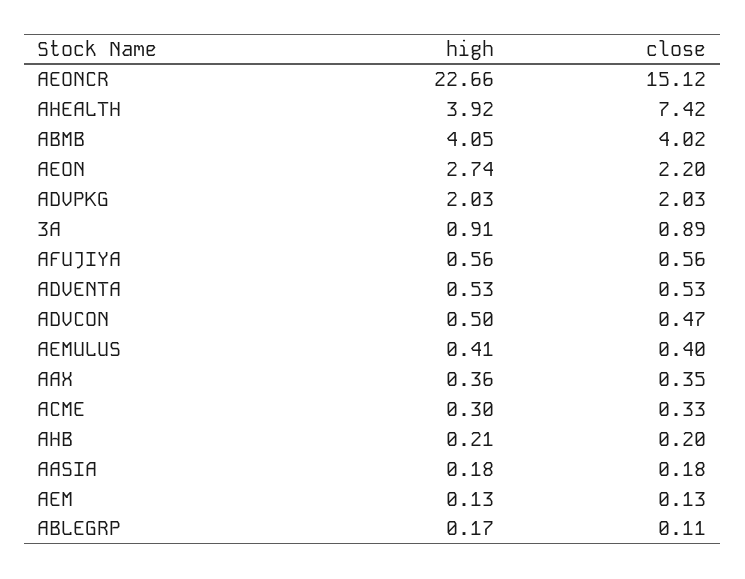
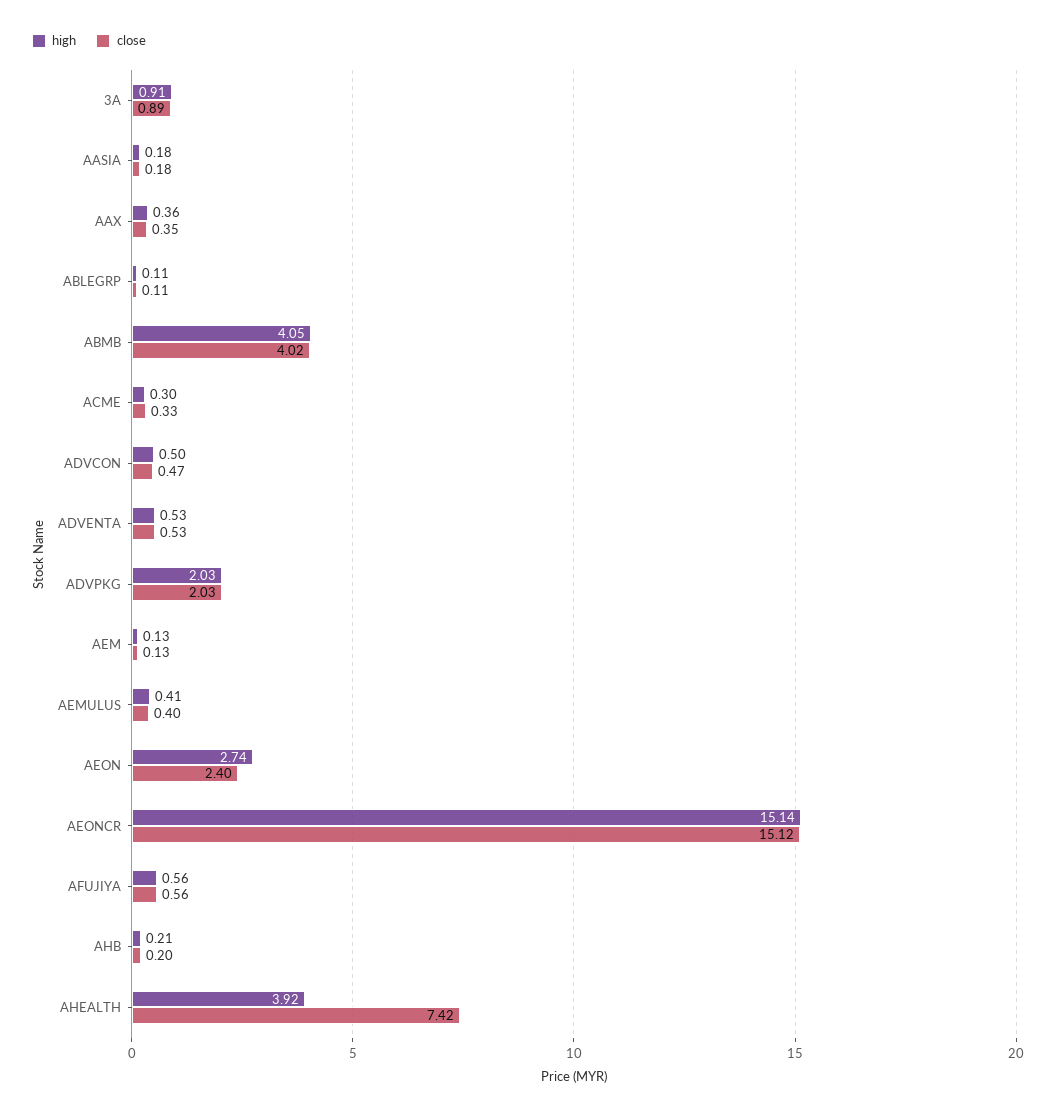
  {
    "high": {
-     "AEONCR": 22.66,
+     "AEONCR": 15.14,
      "AHEALTH": 3.92,
      "ABMB": 4.05,
      "AEON": 2.74,
      "ADVPKG": 2.03,
      "3A": 0.91,
      "AFUJIYA": 0.56,
      "ADVENTA": 0.53,
      "ADVCON": 0.5,
      "AEMULUS": 0.41,
      "AAX": 0.36,
      "ACME": 0.3,
      "AHB": 0.21,
      "AASIA": 0.18,
      "AEM": 0.13,
-     "ABLEGRP": 0.17
+     "ABLEGRP": 0.11
    },
    "close": {
      "AEONCR": 15.12,
      "AHEALTH": 7.42,
      "ABMB": 4.02,
-     "AEON": 2.2,
+     "AEON": 2.4,
      "ADVPKG": 2.03,
      "3A": 0.89,
      "AFUJIYA": 0.56,
      "ADVENTA": 0.53,
      "ADVCON": 0.47,
      "AEMULUS": 0.4,
      "AAX": 0.35,
      "ACME": 0.33,
      "AHB": 0.2,
      "AASIA": 0.18,
      "AEM": 0.13,
      "ABLEGRP": 0.11
    }
  }

